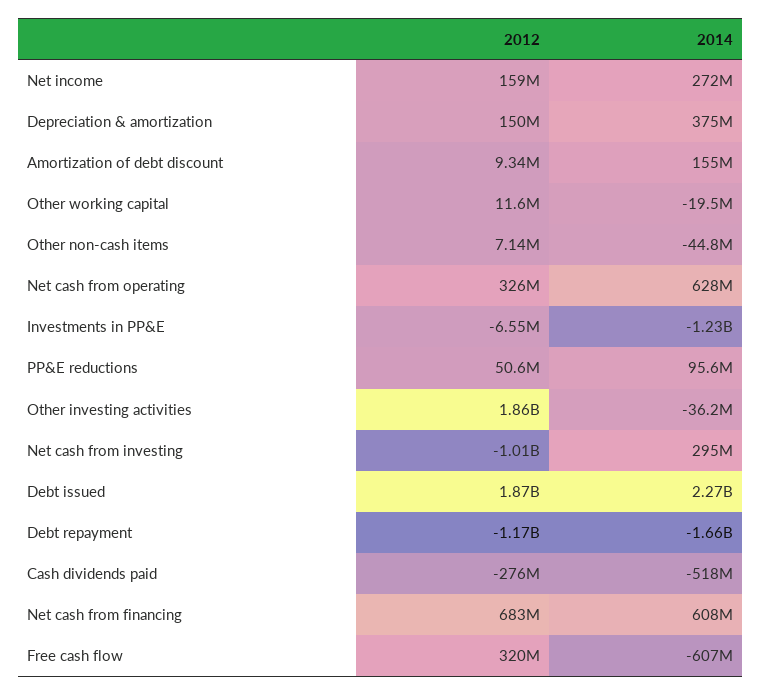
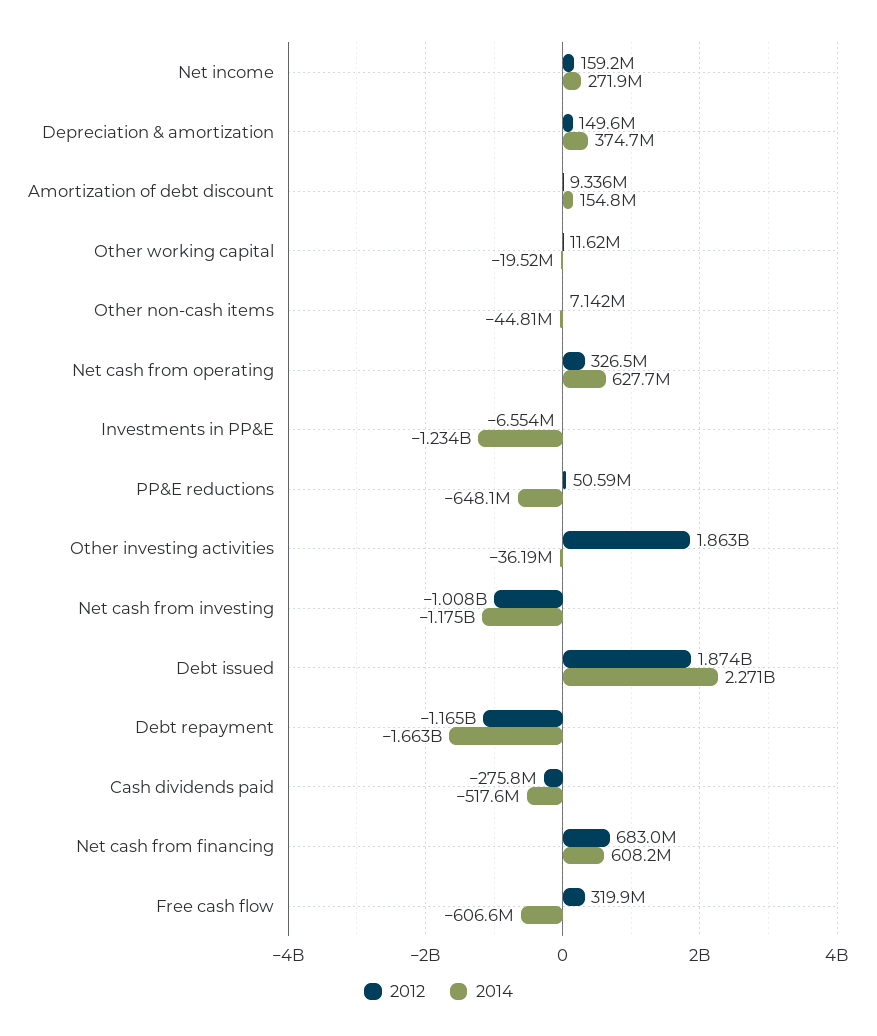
  {
    "2012": {
      "Net income": 159200000,
      "Depreciation & amortization": 149600000,
      "Amortization of debt discount": 9336000,
      "Other working capital": 11620000,
      "Other non-cash items": 7142000,
      "Net cash from operating": 326500000,
      "Investments in PP&E": -6554000,
      "PP&E reductions": 50590000,
      "Other investing activities": 1863000000,
      "Net cash from investing": -1008000000,
      "Debt issued": 1874000000,
      "Debt repayment": -1165000000,
      "Cash dividends paid": -275800000,
      "Net cash from financing": 683000000,
      "Free cash flow": 319900000
    },
    "2014": {
      "Net income": 271900000,
      "Depreciation & amortization": 374700000,
      "Amortization of debt discount": 154800000,
      "Other working capital": -19520000,
      "Other non-cash items": -44810000,
      "Net cash from operating": 627700000,
      "Investments in PP&E": -1234000000,
-     "PP&E reductions": 95600000,
+     "PP&E reductions": -648100000,
      "Other investing activities": -36190000,
-     "Net cash from investing": 295000000,
+     "Net cash from investing": -1175000000,
      "Debt issued": 2271000000,
      "Debt repayment": -1663000000,
      "Cash dividends paid": -517600000,
      "Net cash from financing": 608200000,
      "Free cash flow": -606600000
    }
  }

